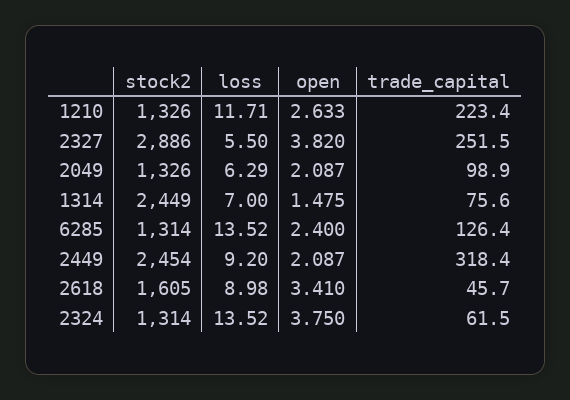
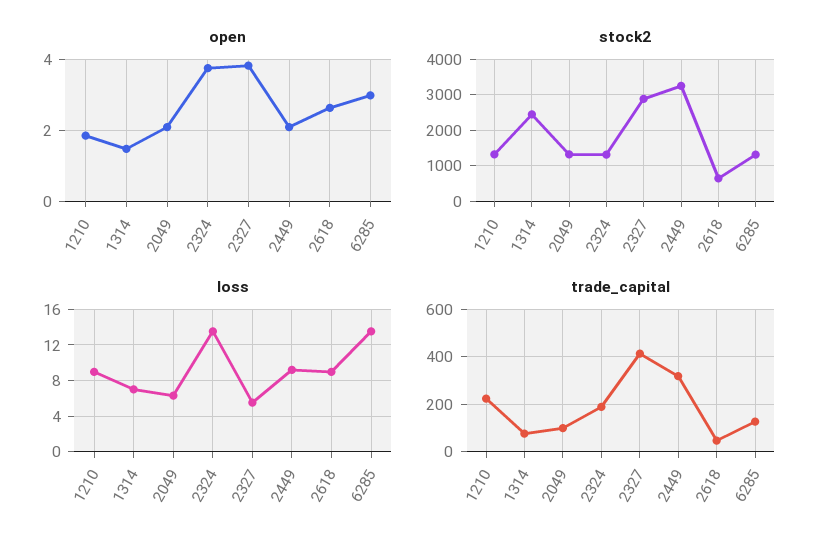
  {
    "stock2": {
      "1210": 1326,
      "2327": 2886,
      "2049": 1326,
      "1314": 2449,
      "6285": 1314,
-     "2449": 2454,
+     "2449": 3200,
-     "2618": 1605,
+     "2618": 600,
      "2324": 1314
    },
    "loss": {
-     "1210": 11.71,
+     "1210": 9,
      "2327": 5.5,
      "2049": 6.29,
      "1314": 7,
      "6285": 13.52,
      "2449": 9.2,
      "2618": 8.98,
      "2324": 13.52
    },
    "open": {
-     "1210": 2.633,
+     "1210": 1.8,
      "2327": 3.82,
      "2049": 2.087,
      "1314": 1.475,
-     "6285": 2.4,
+     "6285": 3,
      "2449": 2.087,
-     "2618": 3.41,
+     "2618": 2.6,
      "2324": 3.75
    },
    "trade_capital": {
      "1210": 223.4,
-     "2327": 251.5,
+     "2327": 400,
      "2049": 98.9,
      "1314": 75.6,
      "6285": 126.4,
      "2449": 318.4,
      "2618": 45.7,
-     "2324": 61.5
+     "2324": 200
    }
  }

